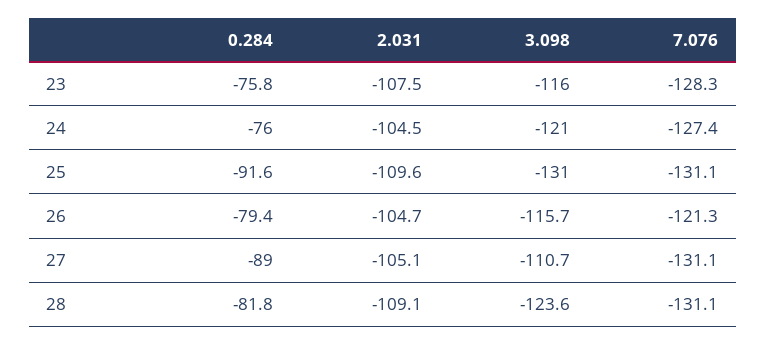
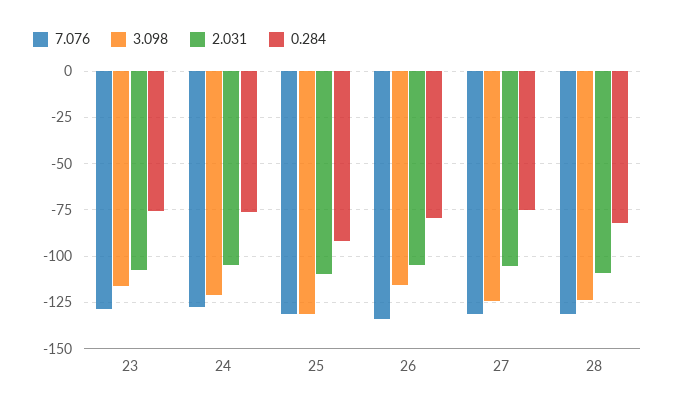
  {
    "0.284": {
      "23": -75.8,
      "24": -76,
      "25": -91.6,
      "26": -79.4,
-     "27": -89,
+     "27": -75,
      "28": -81.8
    },
    "2.031": {
      "23": -107.5,
      "24": -104.5,
      "25": -109.6,
      "26": -104.7,
      "27": -105.1,
      "28": -109.1
    },
    "3.098": {
      "23": -116,
      "24": -121,
      "25": -131,
      "26": -115.7,
-     "27": -110.7,
+     "27": -125,
      "28": -123.6
    },
    "7.076": {
      "23": -128.3,
      "24": -127.4,
      "25": -131.1,
-     "26": -121.3,
+     "26": -135,
      "27": -131.1,
      "28": -131.1
    }
  }

